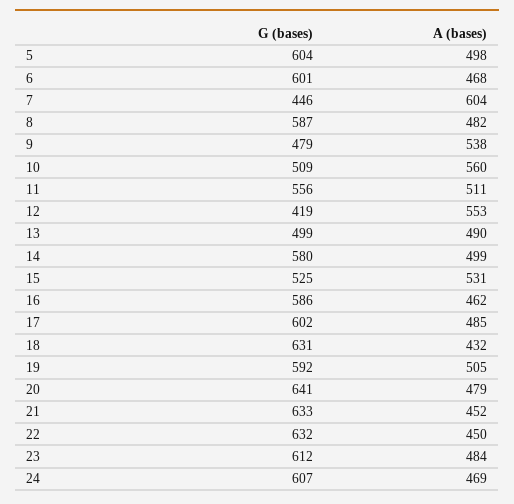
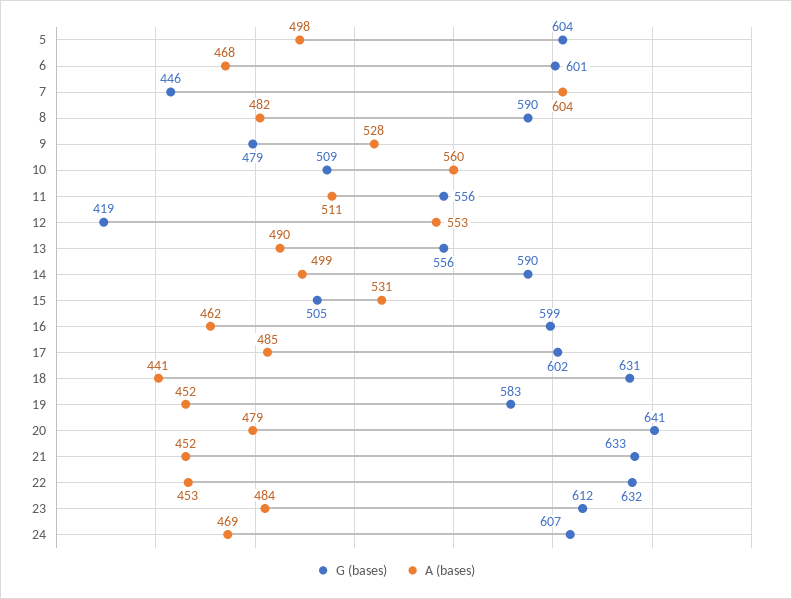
  {
    "G (bases)": {
      "5": 604,
      "6": 601,
      "7": 446,
-     "8": 587,
+     "8": 590,
      "9": 479,
      "10": 509,
      "11": 556,
      "12": 419,
-     "13": 499,
+     "13": 556,
-     "14": 580,
+     "14": 590,
-     "15": 525,
+     "15": 505,
-     "16": 586,
+     "16": 599,
      "17": 602,
      "18": 631,
-     "19": 592,
+     "19": 583,
      "20": 641,
      "21": 633,
      "22": 632,
      "23": 612,
      "24": 607
    },
    "A (bases)": {
      "5": 498,
      "6": 468,
      "7": 604,
      "8": 482,
-     "9": 538,
+     "9": 528,
      "10": 560,
      "11": 511,
      "12": 553,
      "13": 490,
      "14": 499,
      "15": 531,
      "16": 462,
      "17": 485,
-     "18": 432,
+     "18": 441,
-     "19": 505,
+     "19": 452,
      "20": 479,
      "21": 452,
-     "22": 450,
+     "22": 453,
      "23": 484,
      "24": 469
    }
  }

